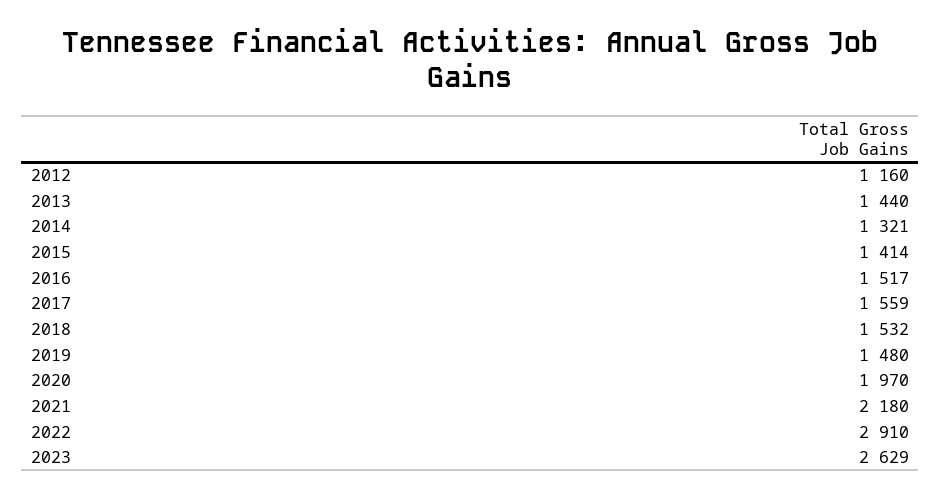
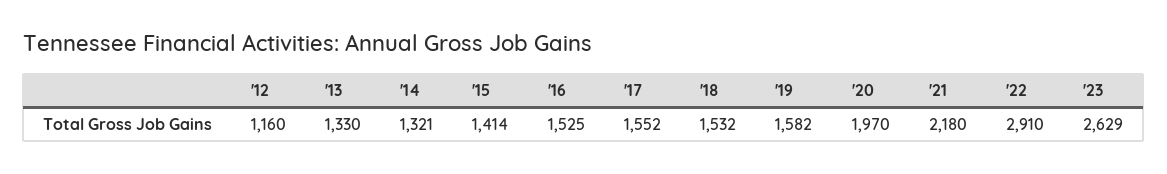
  {
    "2012": 1160,
-   "2013": 1440,
+   "2013": 1330,
    "2014": 1321,
    "2015": 1414,
-   "2016": 1517,
+   "2016": 1525,
-   "2017": 1559,
+   "2017": 1552,
    "2018": 1532,
-   "2019": 1480,
+   "2019": 1582,
    "2020": 1970,
    "2021": 2180,
    "2022": 2910,
    "2023": 2629
  }

